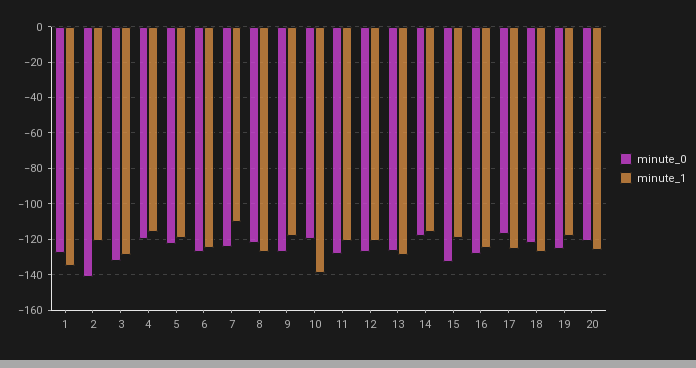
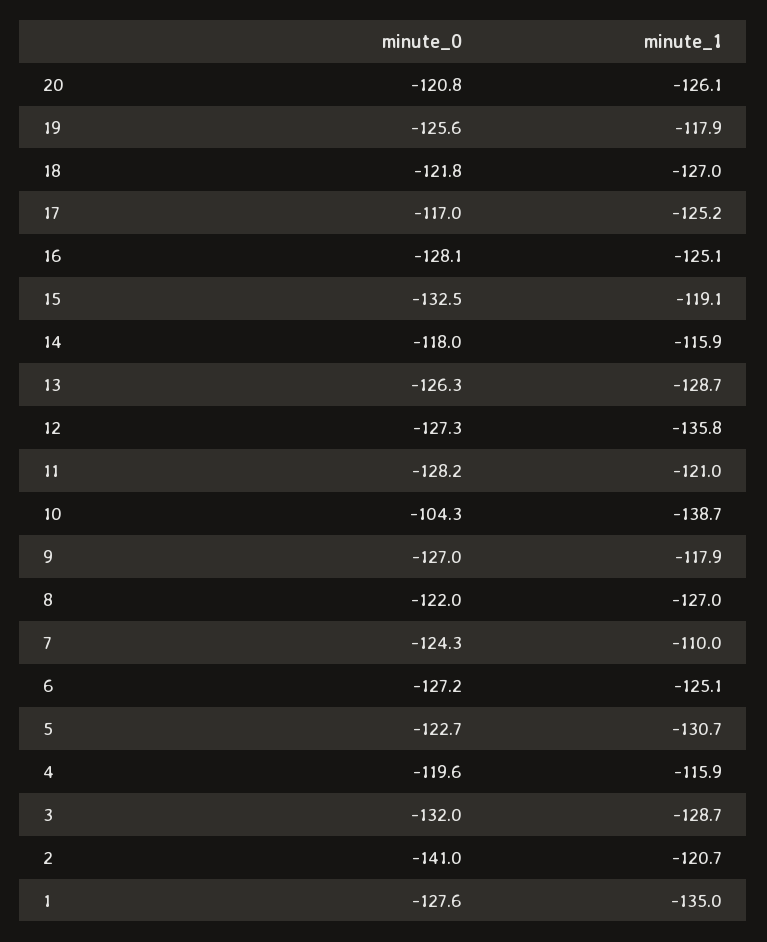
  {
    "minute_0": {
      "1": -127.6,
      "2": -141,
      "3": -132,
      "4": -119.6,
      "5": -122.7,
      "6": -127.2,
      "7": -124.3,
      "8": -122,
      "9": -127,
-     "10": -120,
+     "10": -104.3,
      "11": -128.2,
      "12": -127.3,
      "13": -126.3,
      "14": -118,
      "15": -132.5,
      "16": -128.1,
      "17": -117,
      "18": -121.8,
      "19": -125.6,
      "20": -120.8
    },
    "minute_1": {
      "1": -135,
      "2": -120.7,
      "3": -128.7,
      "4": -115.9,
-     "5": -120,
+     "5": -130.7,
      "6": -125.1,
      "7": -110,
      "8": -127,
      "9": -117.9,
      "10": -138.7,
      "11": -121,
-     "12": -120,
+     "12": -135.8,
      "13": -128.7,
      "14": -115.9,
      "15": -119.1,
      "16": -125.1,
      "17": -125.2,
      "18": -127,
      "19": -117.9,
      "20": -126.1
    }
  }

